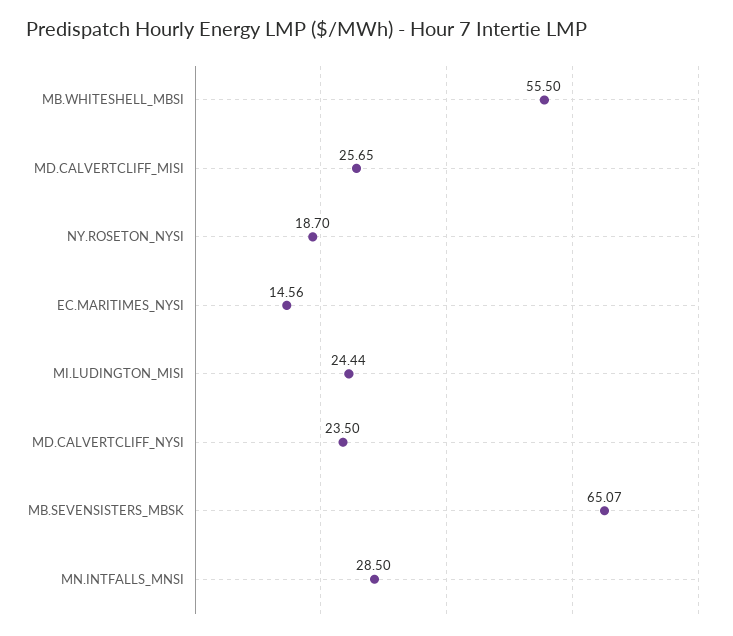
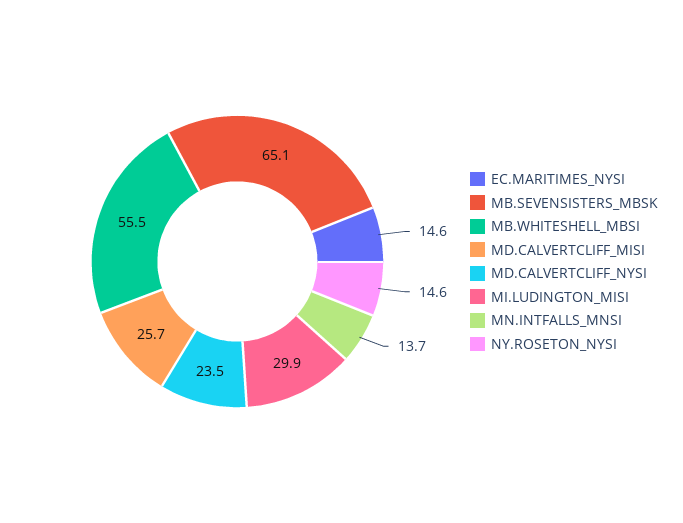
  {
    "MB.WHITESHELL_MBSI": 55.5,
    "MD.CALVERTCLIFF_MISI": 25.65,
-   "NY.ROSETON_NYSI": 18.7,
+   "NY.ROSETON_NYSI": 14.6,
    "EC.MARITIMES_NYSI": 14.56,
-   "MI.LUDINGTON_MISI": 24.44,
+   "MI.LUDINGTON_MISI": 29.9,
    "MD.CALVERTCLIFF_NYSI": 23.5,
    "MB.SEVENSISTERS_MBSK": 65.07,
-   "MN.INTFALLS_MNSI": 28.5
+   "MN.INTFALLS_MNSI": 13.7
  }

